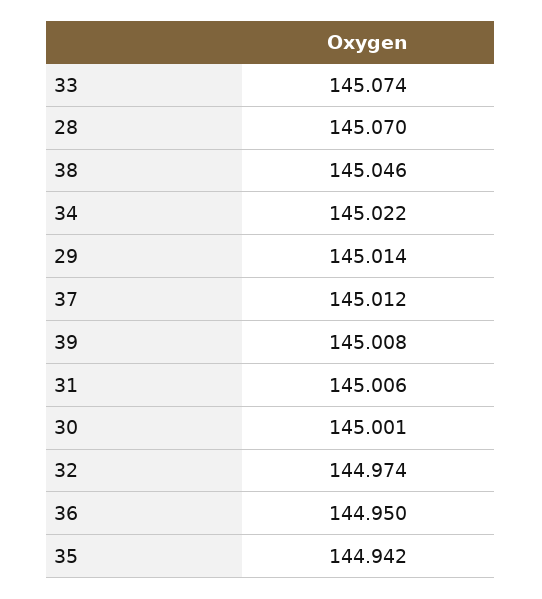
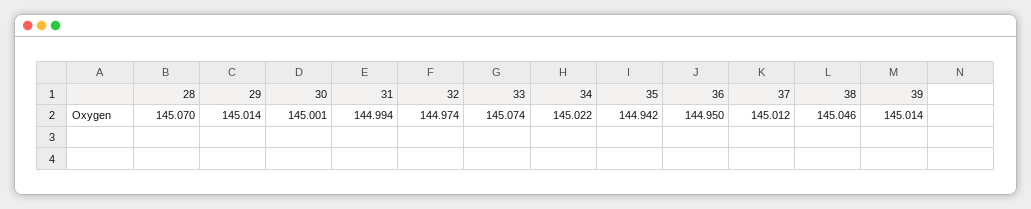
  {
    "33": 145.074,
    "28": 145.07,
    "38": 145.046,
    "34": 145.022,
    "29": 145.014,
    "37": 145.012,
-   "39": 145.008,
+   "39": 145.014,
-   "31": 145.006,
+   "31": 144.994,
    "30": 145.001,
    "32": 144.974,
    "36": 144.95,
    "35": 144.942
  }

